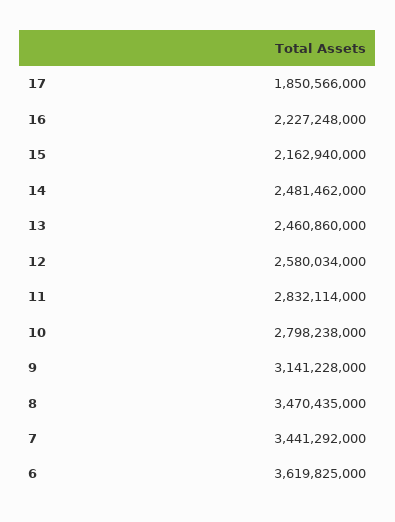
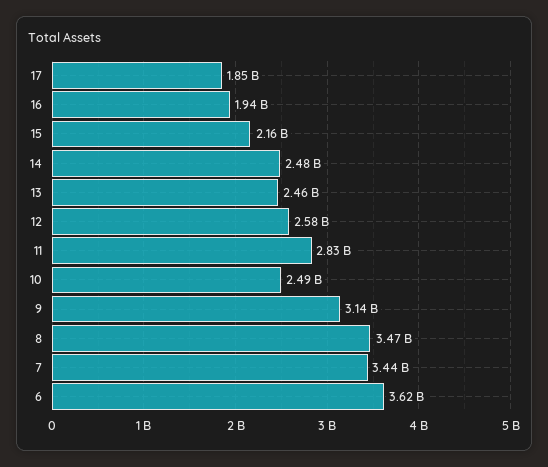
  {
    "17": 1850566000,
-   "16": 2227248000,
+   "16": 1940000000,
    "15": 2162940000,
    "14": 2481462000,
    "13": 2460860000,
    "12": 2580034000,
    "11": 2832114000,
-   "10": 2798238000,
+   "10": 2490000000,
    "9": 3141228000,
    "8": 3470435000,
    "7": 3441292000,
    "6": 3619825000
  }

